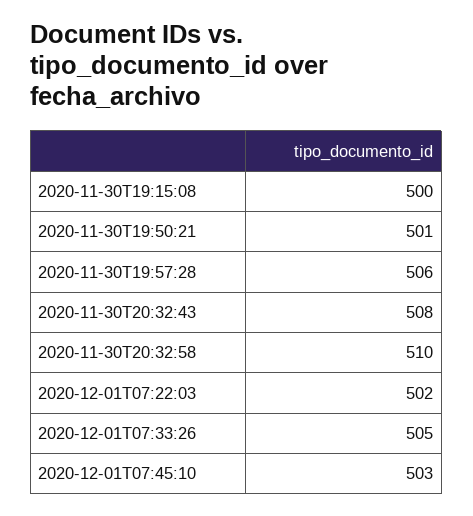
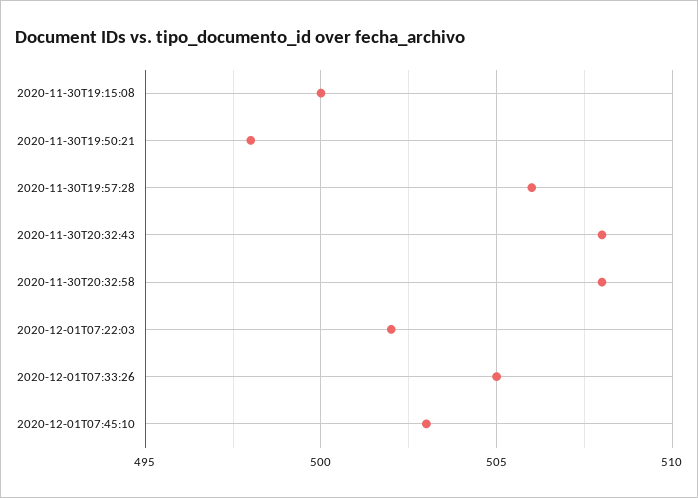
  {
    "2020-11-30T19:15:08": 500,
-   "2020-11-30T19:50:21": 501,
+   "2020-11-30T19:50:21": 498,
    "2020-11-30T19:57:28": 506,
    "2020-11-30T20:32:43": 508,
-   "2020-11-30T20:32:58": 510,
+   "2020-11-30T20:32:58": 508,
    "2020-12-01T07:22:03": 502,
    "2020-12-01T07:33:26": 505,
    "2020-12-01T07:45:10": 503
  }

